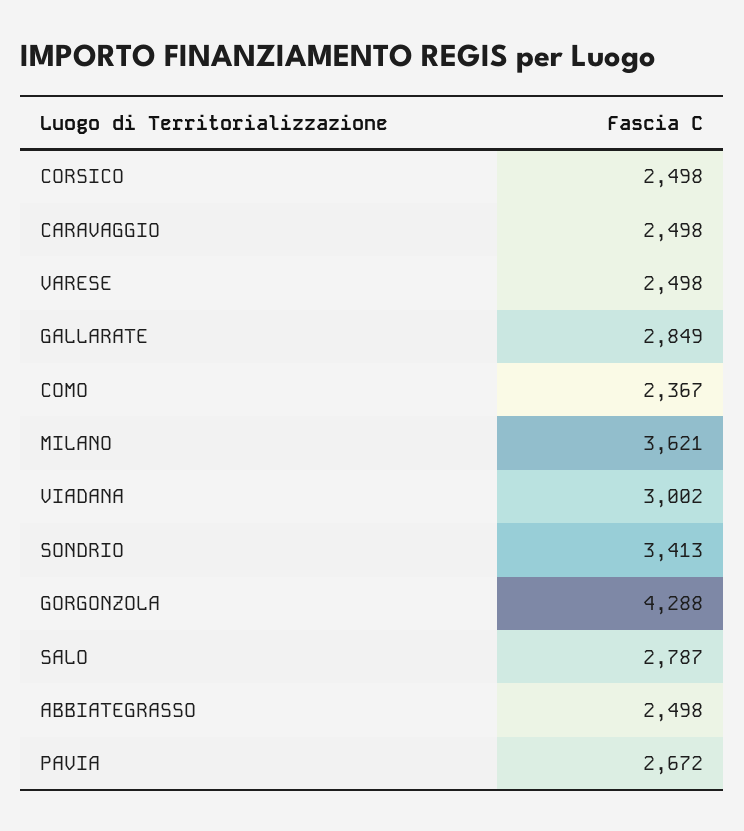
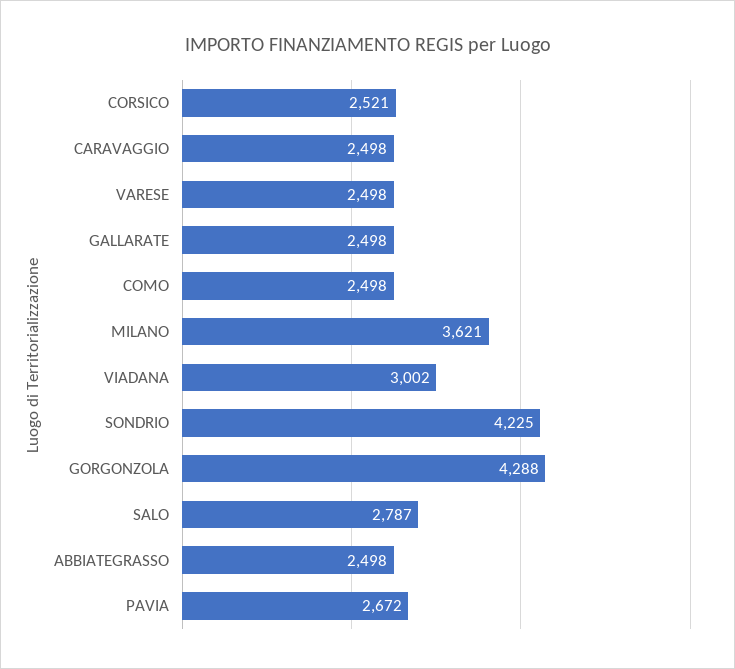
  {
-   "CORSICO": 2498,
+   "CORSICO": 2521,
    "CARAVAGGIO": 2498,
    "VARESE": 2498,
-   "GALLARATE": 2849,
+   "GALLARATE": 2498,
-   "COMO": 2367,
+   "COMO": 2498,
    "MILANO": 3621,
    "VIADANA": 3002,
-   "SONDRIO": 3413,
+   "SONDRIO": 4225,
    "GORGONZOLA": 4288,
    "SALO": 2787,
    "ABBIATEGRASSO": 2498,
    "PAVIA": 2672
  }

